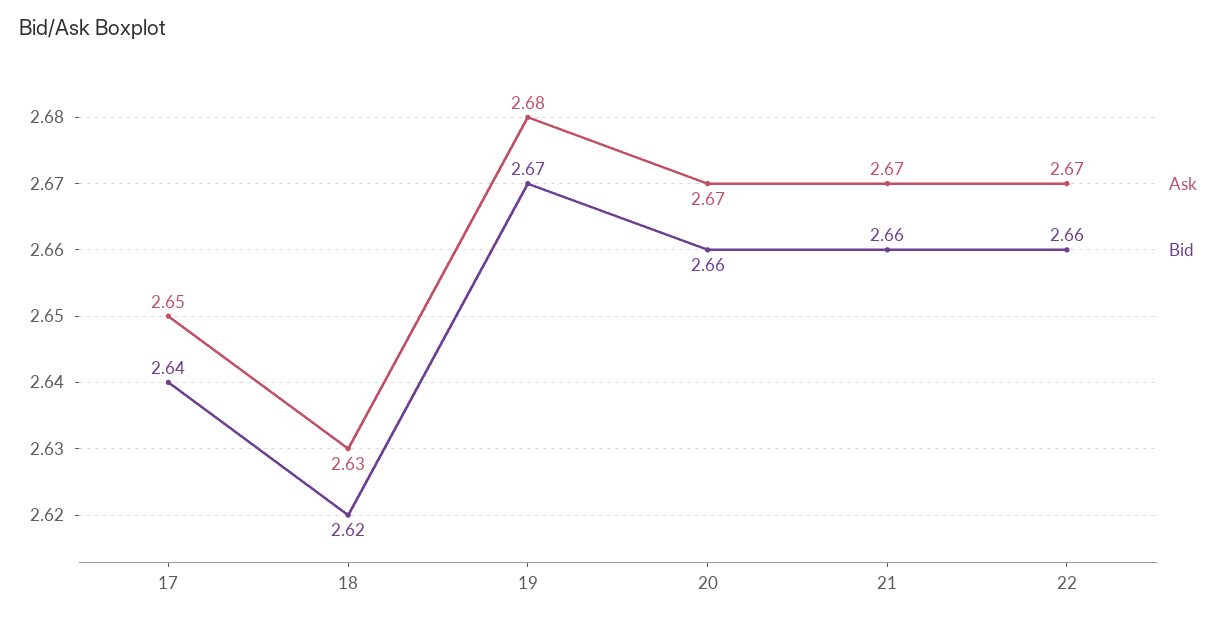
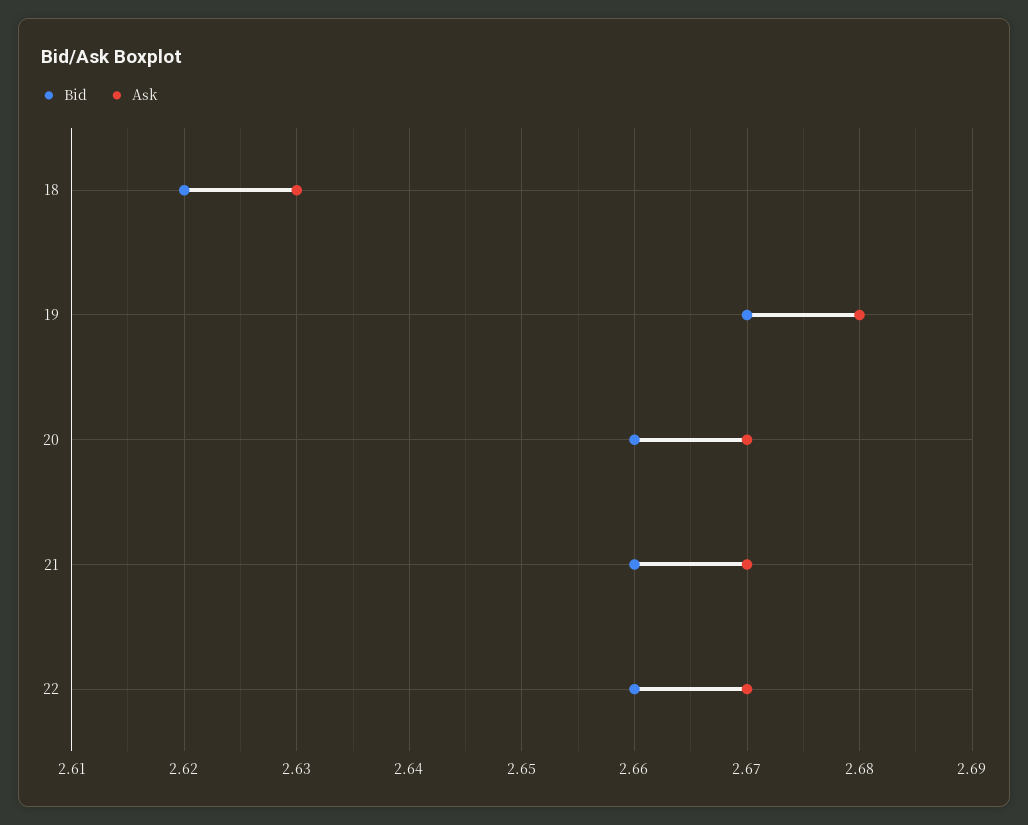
  {
    "Ask": {
-     "17": 2.65,
      "18": 2.63,
      "19": 2.68,
      "20": 2.67,
      "21": 2.67,
      "22": 2.67
    },
    "Bid": {
-     "17": 2.64,
      "18": 2.62,
      "19": 2.67,
      "20": 2.66,
      "21": 2.66,
      "22": 2.66
    }
  }

